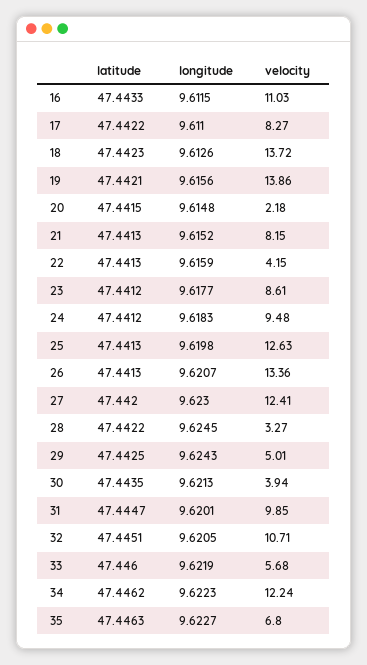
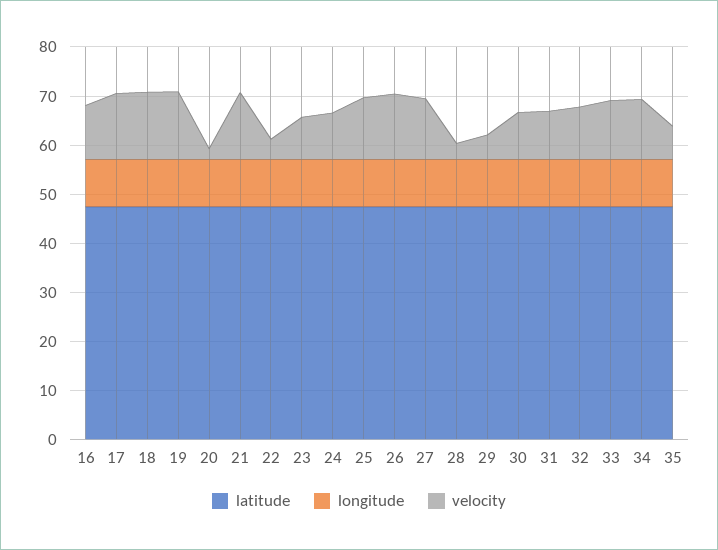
  {
    "latitude": {
      "16": 47.4433,
      "17": 47.4422,
      "18": 47.4423,
      "19": 47.4421,
      "20": 47.4415,
      "21": 47.4413,
      "22": 47.4413,
      "23": 47.4412,
      "24": 47.4412,
      "25": 47.4413,
      "26": 47.4413,
      "27": 47.442,
      "28": 47.4422,
      "29": 47.4425,
      "30": 47.4435,
      "31": 47.4447,
      "32": 47.4451,
      "33": 47.446,
      "34": 47.4462,
      "35": 47.4463
    },
    "longitude": {
      "16": 9.6115,
      "17": 9.611,
      "18": 9.6126,
      "19": 9.6156,
      "20": 9.6148,
      "21": 9.6152,
      "22": 9.6159,
      "23": 9.6177,
      "24": 9.6183,
      "25": 9.6198,
      "26": 9.6207,
      "27": 9.623,
      "28": 9.6245,
      "29": 9.6243,
      "30": 9.6213,
      "31": 9.6201,
      "32": 9.6205,
      "33": 9.6219,
      "34": 9.6223,
      "35": 9.6227
    },
    "velocity": {
      "16": 11.03,
-     "17": 8.27,
+     "17": 14,
      "18": 13.72,
      "19": 13.86,
      "20": 2.18,
-     "21": 8.15,
+     "21": 14,
      "22": 4.15,
      "23": 8.61,
      "24": 9.48,
      "25": 12.63,
      "26": 13.36,
      "27": 12.41,
      "28": 3.27,
      "29": 5.01,
-     "30": 3.94,
+     "30": 10,
      "31": 9.85,
      "32": 10.71,
-     "33": 5.68,
+     "33": 12,
      "34": 12.24,
      "35": 6.8
    }
  }

